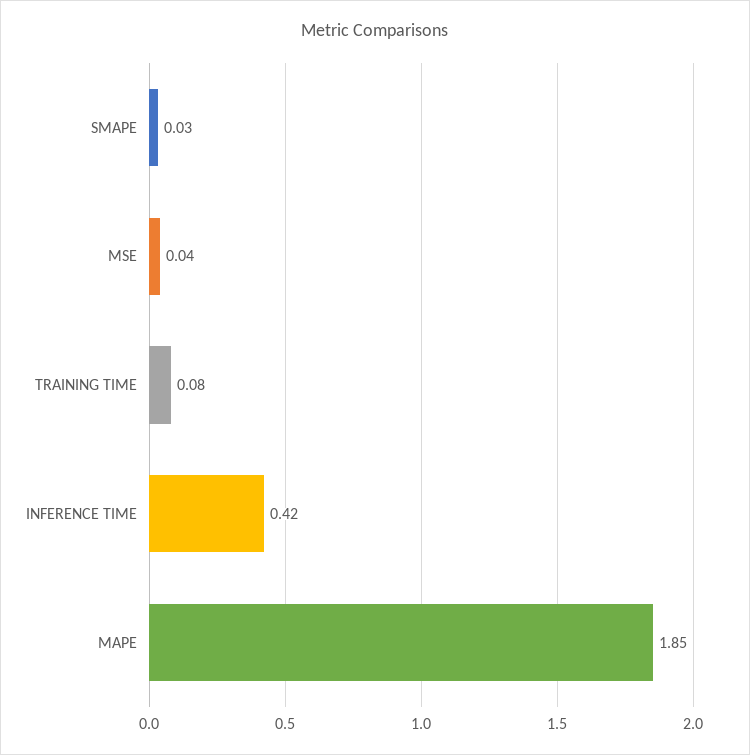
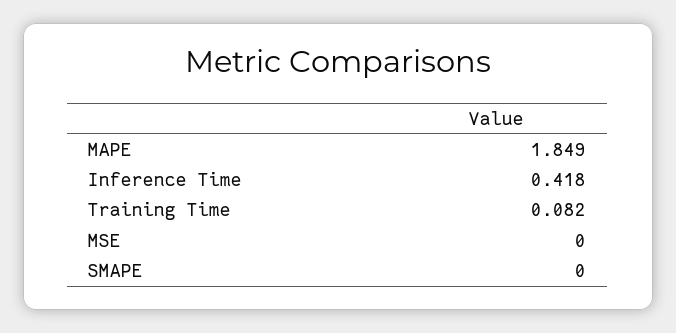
  {
-   "SMAPE": 0.03,
+   "SMAPE": 0,
-   "MSE": 0.04,
+   "MSE": 0,
    "TRAINING TIME": 0.082,
    "INFERENCE TIME": 0.418,
    "MAPE": 1.849
  }

